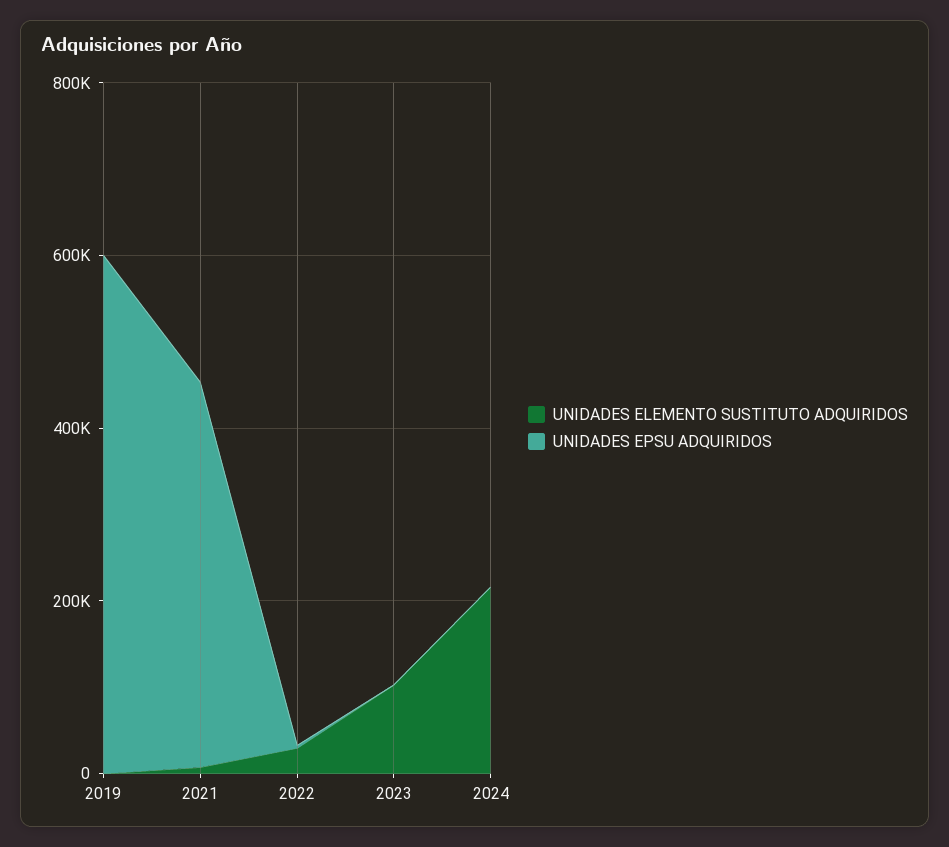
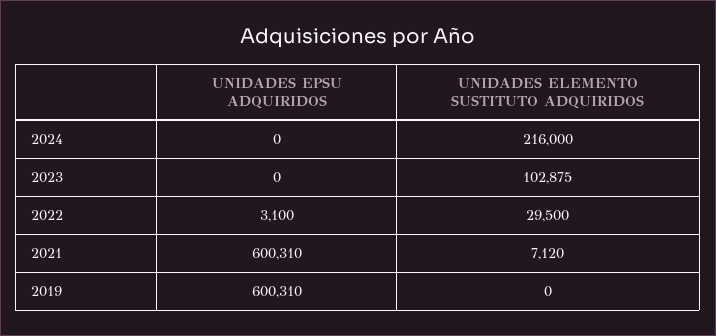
  {
    "UNIDADES ELEMENTO SUSTITUTO ADQUIRIDOS": {
      "2019": 0,
      "2021": 7120,
      "2022": 29500,
      "2023": 102875,
      "2024": 216000
    },
    "UNIDADES EPSU ADQUIRIDOS": {
      "2019": 600310,
-     "2021": 450000,
+     "2021": 600310,
      "2022": 3100,
      "2023": 0,
      "2024": 0
    }
  }

